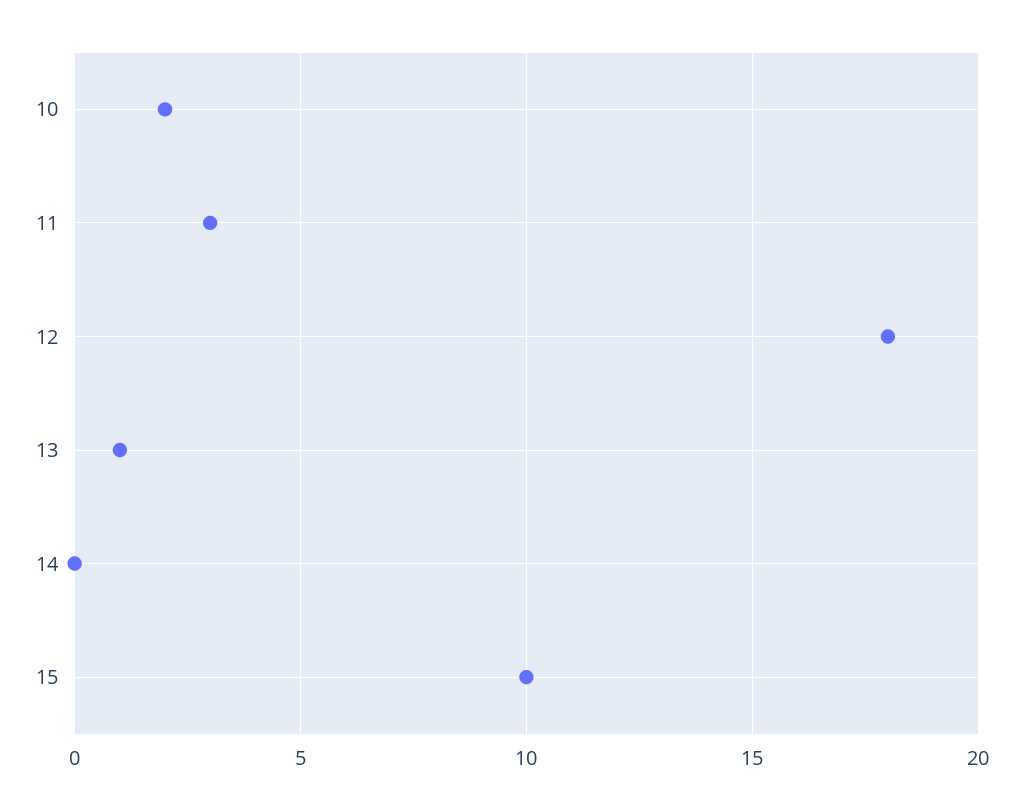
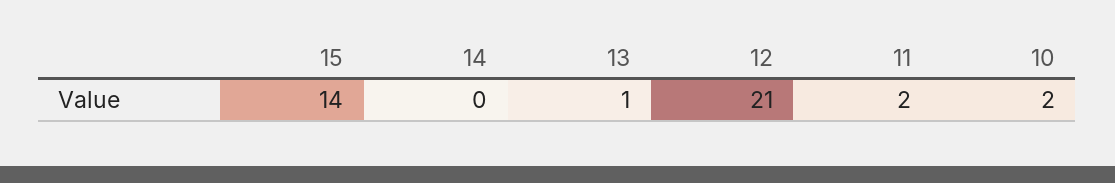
  {
    "10": 2,
-   "11": 3,
+   "11": 2,
-   "12": 18,
+   "12": 21,
    "13": 1,
    "14": 0,
-   "15": 10
+   "15": 14
  }

